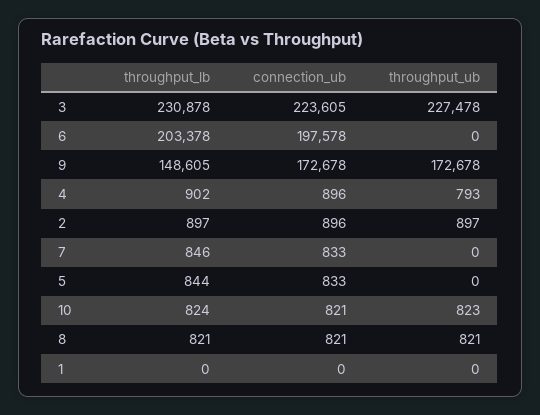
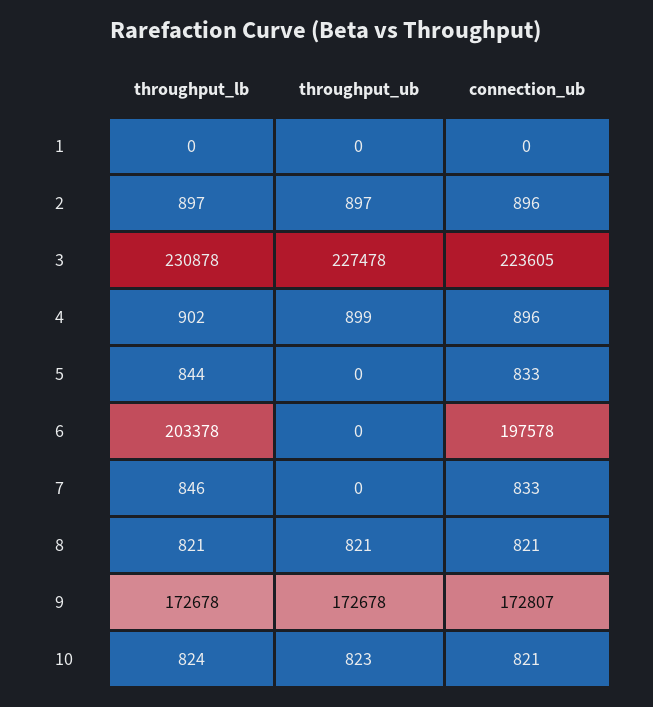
  {
    "throughput_lb": {
      "3": 230878,
      "6": 203378,
-     "9": 148605,
+     "9": 172678,
      "4": 902,
      "2": 897,
      "7": 846,
      "5": 844,
      "10": 824,
      "8": 821,
      "1": 0
    },
    "connection_ub": {
      "3": 223605,
      "6": 197578,
-     "9": 172678,
+     "9": 172807,
      "4": 896,
      "2": 896,
      "7": 833,
      "5": 833,
      "10": 821,
      "8": 821,
      "1": 0
    },
    "throughput_ub": {
      "3": 227478,
      "6": 0,
      "9": 172678,
-     "4": 793,
+     "4": 899,
      "2": 897,
      "7": 0,
      "5": 0,
      "10": 823,
      "8": 821,
      "1": 0
    }
  }

